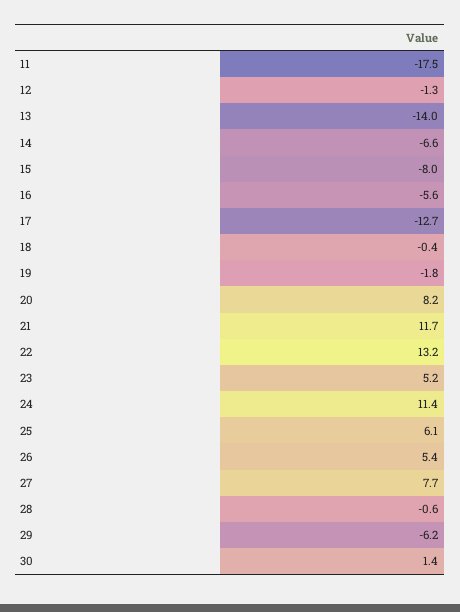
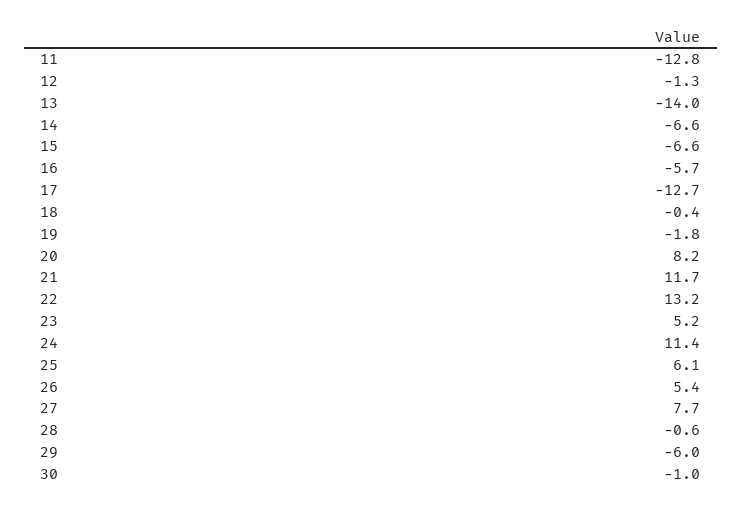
  {
-   "11": -17.5,
+   "11": -12.8,
    "12": -1.3,
    "13": -14,
    "14": -6.6,
-   "15": -8,
+   "15": -6.6,
-   "16": -5.6,
+   "16": -5.7,
    "17": -12.7,
    "18": -0.4,
    "19": -1.8,
    "20": 8.2,
    "21": 11.7,
    "22": 13.2,
    "23": 5.2,
    "24": 11.4,
    "25": 6.1,
    "26": 5.4,
    "27": 7.7,
    "28": -0.6,
-   "29": -6.2,
+   "29": -6,
-   "30": 1.4
+   "30": -1
  }

